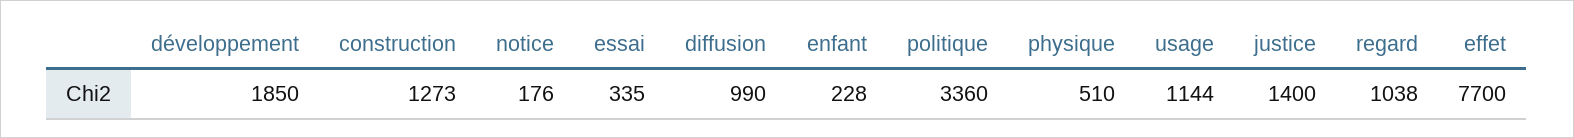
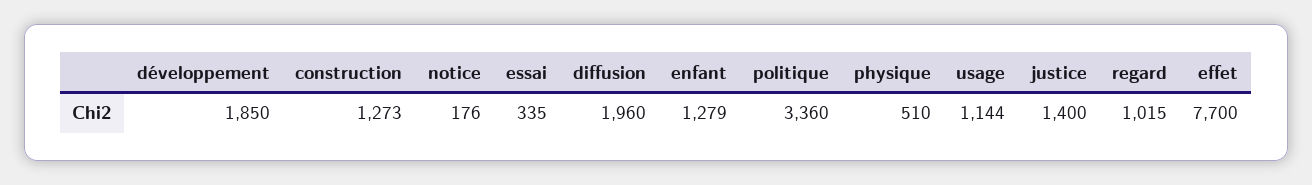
  {
    "développement": 1850,
    "construction": 1273,
    "notice": 176,
    "essai": 335,
-   "diffusion": 990,
+   "diffusion": 1960,
-   "enfant": 228,
+   "enfant": 1279,
    "politique": 3360,
    "physique": 510,
    "usage": 1144,
    "justice": 1400,
-   "regard": 1038,
+   "regard": 1015,
    "effet": 7700
  }

